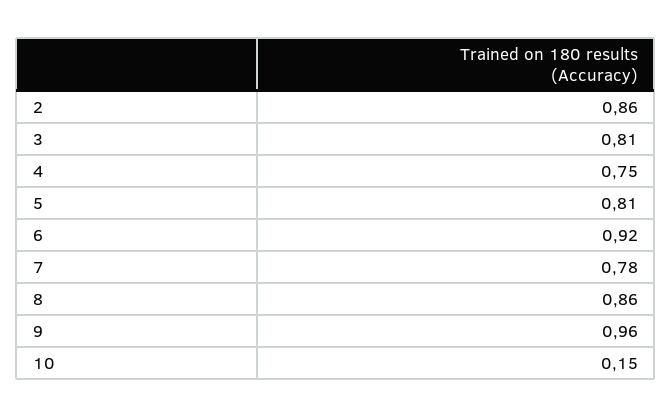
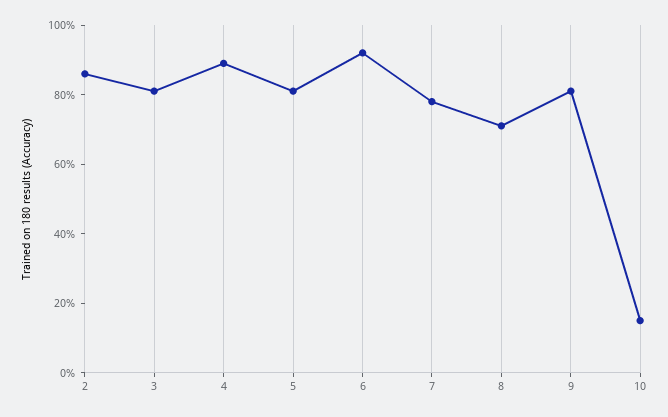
  {
    "2": 0.86,
    "3": 0.81,
-   "4": 0.75,
+   "4": 0.9,
    "5": 0.81,
    "6": 0.92,
    "7": 0.78,
-   "8": 0.86,
+   "8": 0.7,
-   "9": 0.96,
+   "9": 0.8,
    "10": 0.15
  }

